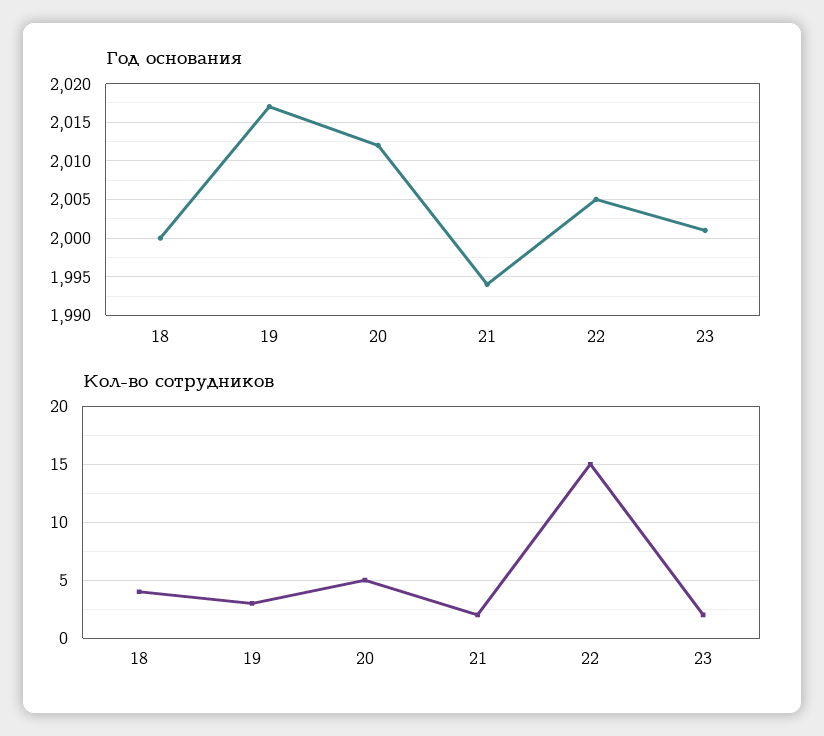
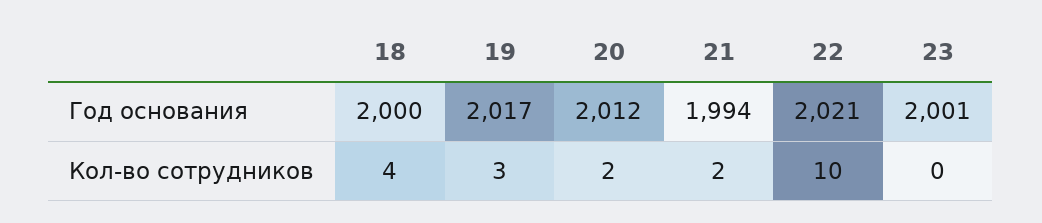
  {
    "Год основания": {
      "18": 2000,
      "19": 2017,
      "20": 2012,
      "21": 1994,
-     "22": 2005,
+     "22": 2021,
      "23": 2001
    },
    "Кол-во сотрудников": {
      "18": 4,
      "19": 3,
-     "20": 5,
+     "20": 2,
      "21": 2,
-     "22": 15,
+     "22": 10,
-     "23": 2
+     "23": 0
    }
  }

